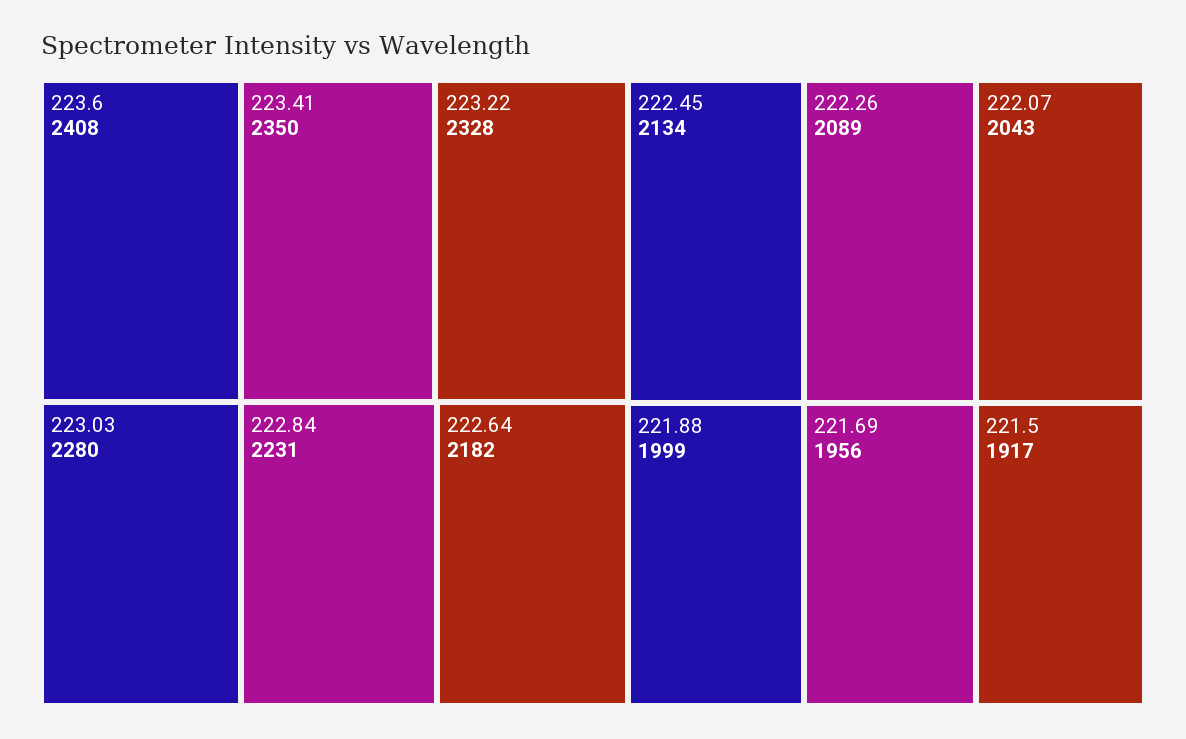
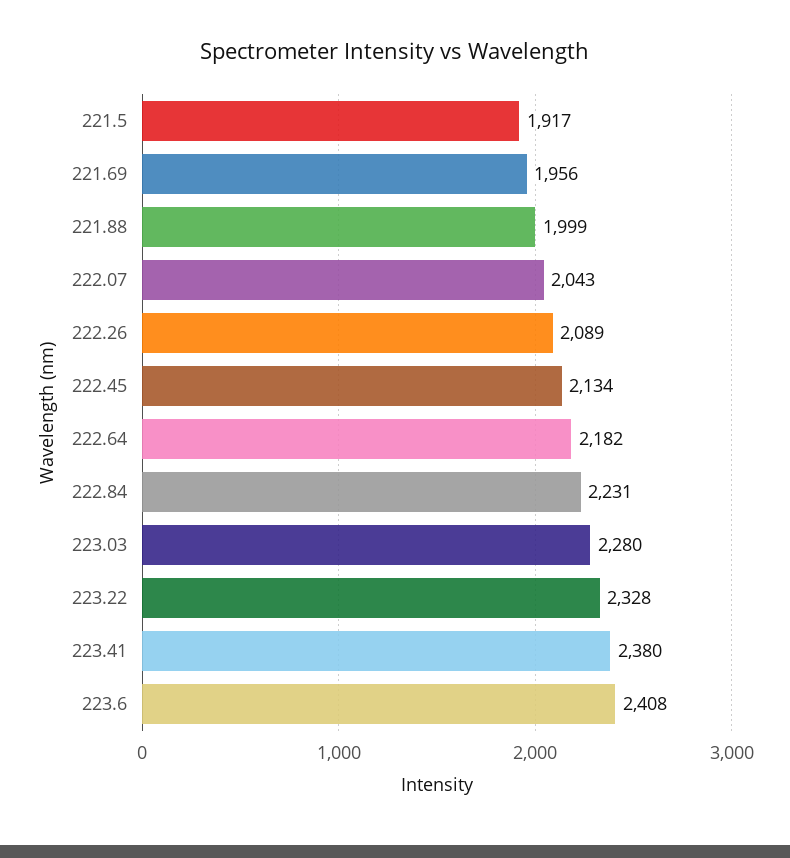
  {
    "223.6": 2408,
-   "223.41": 2350,
+   "223.41": 2380,
    "223.22": 2328,
    "223.03": 2280,
    "222.84": 2231,
    "222.64": 2182,
    "222.45": 2134,
    "222.26": 2089,
    "222.07": 2043,
    "221.88": 1999,
    "221.69": 1956,
    "221.5": 1917
  }

